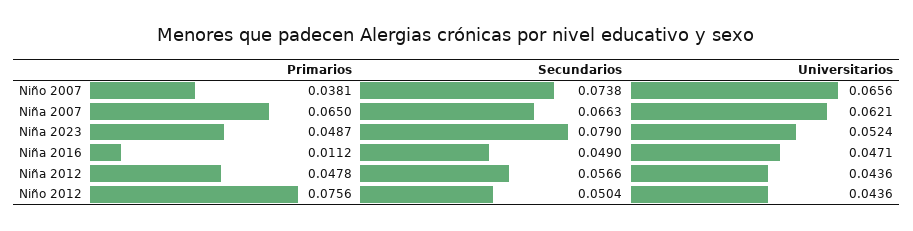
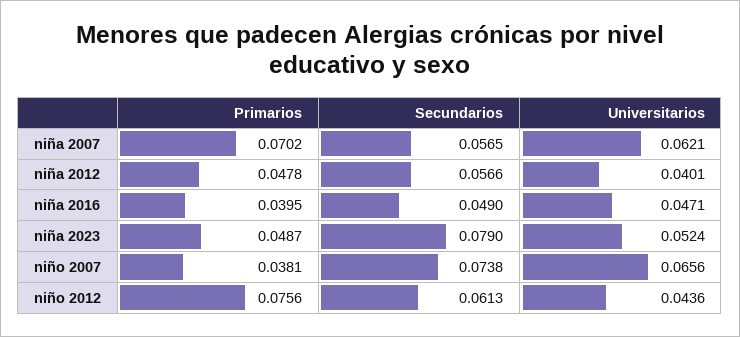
  {
    "Primarios": {
      "Niño 2007": 0.0381,
-     "Niña 2007": 0.065,
+     "Niña 2007": 0.0702,
      "Niña 2023": 0.0487,
-     "Niña 2016": 0.0112,
+     "Niña 2016": 0.0395,
      "Niña 2012": 0.0478,
      "Niño 2012": 0.0756
    },
    "Secundarios": {
      "Niño 2007": 0.0738,
-     "Niña 2007": 0.0663,
+     "Niña 2007": 0.0565,
      "Niña 2023": 0.079,
      "Niña 2016": 0.049,
      "Niña 2012": 0.0566,
-     "Niño 2012": 0.0504
+     "Niño 2012": 0.0613
    },
    "Universitarios": {
      "Niño 2007": 0.0656,
      "Niña 2007": 0.0621,
      "Niña 2023": 0.0524,
      "Niña 2016": 0.0471,
-     "Niña 2012": 0.0436,
+     "Niña 2012": 0.0401,
      "Niño 2012": 0.0436
    }
  }

